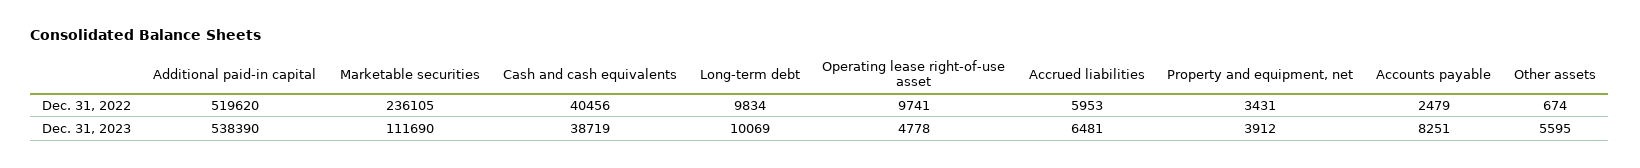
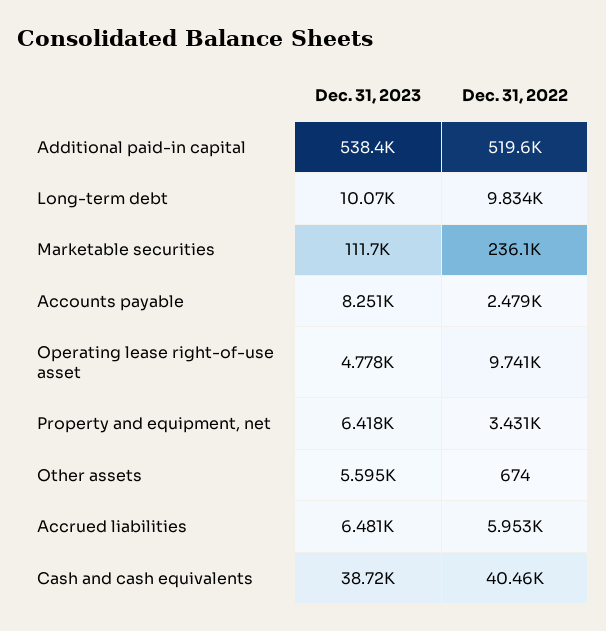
  {
    "Additional paid-in capital": {
      "Dec. 31, 2022": 519620,
      "Dec. 31, 2023": 538390
    },
    "Marketable securities": {
      "Dec. 31, 2022": 236105,
      "Dec. 31, 2023": 111690
    },
    "Cash and cash equivalents": {
      "Dec. 31, 2022": 40456,
      "Dec. 31, 2023": 38719
    },
    "Long-term debt": {
      "Dec. 31, 2022": 9834,
      "Dec. 31, 2023": 10069
    },
    "Operating lease right-of-use asset": {
      "Dec. 31, 2022": 9741,
      "Dec. 31, 2023": 4778
    },
    "Accrued liabilities": {
      "Dec. 31, 2022": 5953,
      "Dec. 31, 2023": 6481
    },
    "Property and equipment, net": {
      "Dec. 31, 2022": 3431,
-     "Dec. 31, 2023": 3912
+     "Dec. 31, 2023": 6418
    },
    "Accounts payable": {
      "Dec. 31, 2022": 2479,
      "Dec. 31, 2023": 8251
    },
    "Other assets": {
      "Dec. 31, 2022": 674,
      "Dec. 31, 2023": 5595
    }
  }

